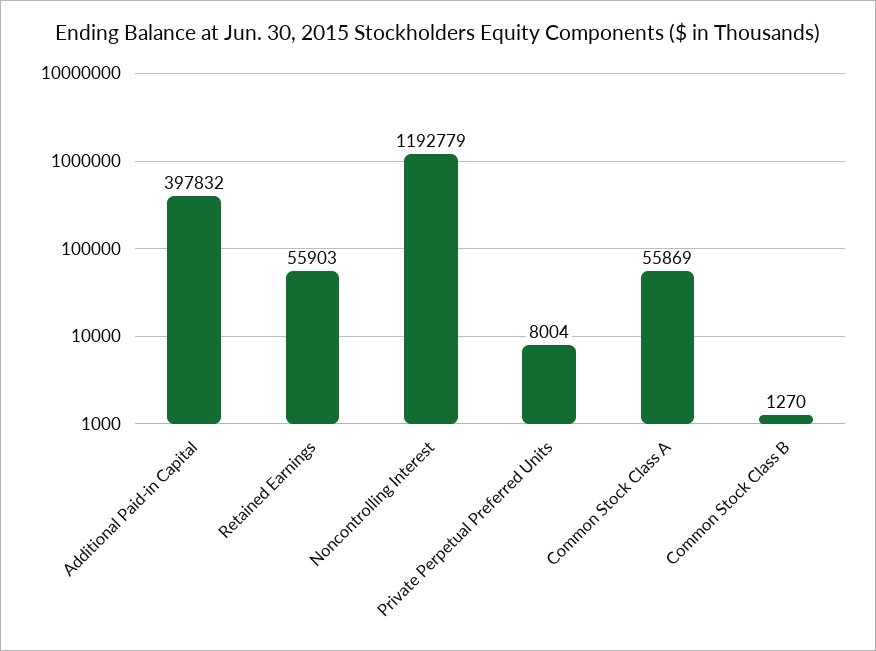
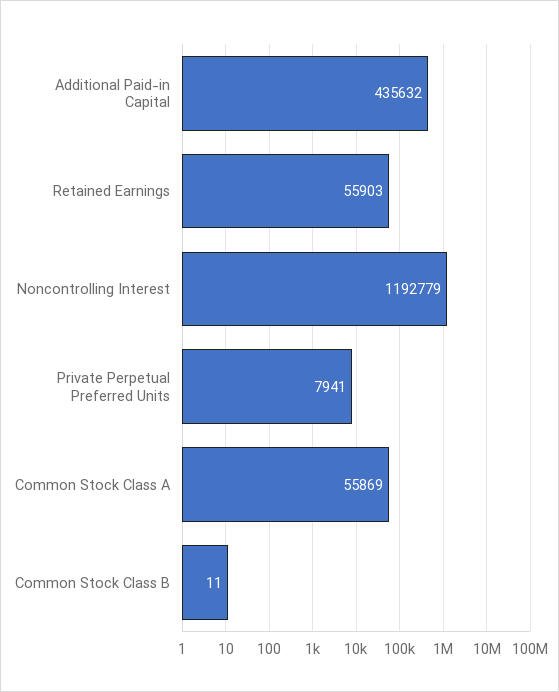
  {
-   "Additional Paid-in Capital": 397832,
+   "Additional Paid-in Capital": 435632,
    "Retained Earnings": 55903,
    "Noncontrolling Interest": 1192779,
-   "Private Perpetual Preferred Units": 8004,
+   "Private Perpetual Preferred Units": 7941,
    "Common Stock Class A": 55869,
-   "Common Stock Class B": 1270
+   "Common Stock Class B": 11
  }

